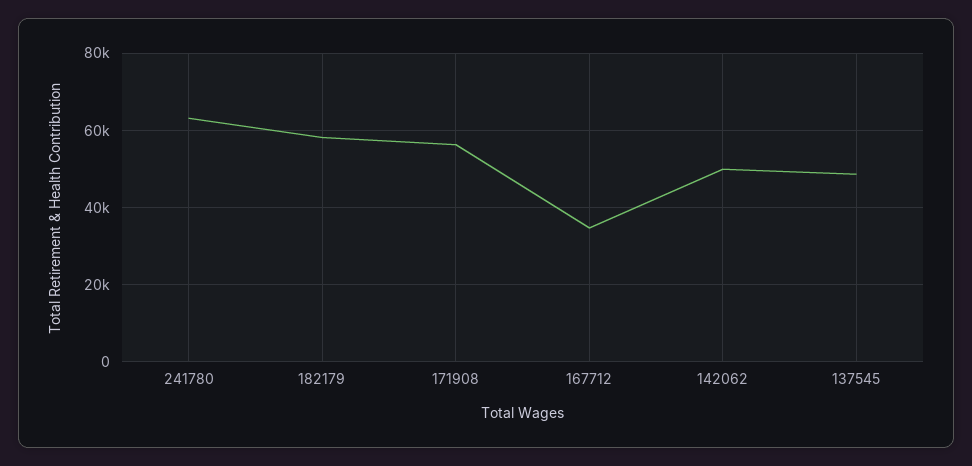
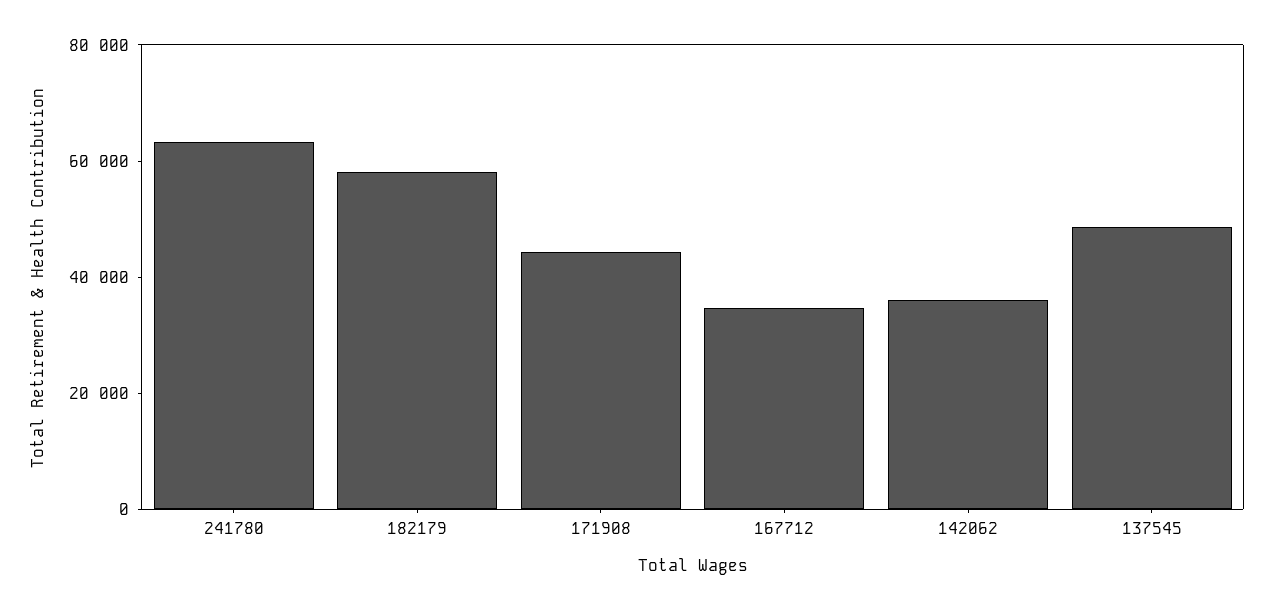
  {
    "241780": 64000,
    "182179": 58000,
-   "171908": 56000,
+   "171908": 45000,
    "167712": 34000,
-   "142062": 50000,
+   "142062": 35000,
    "137545": 48000
  }

